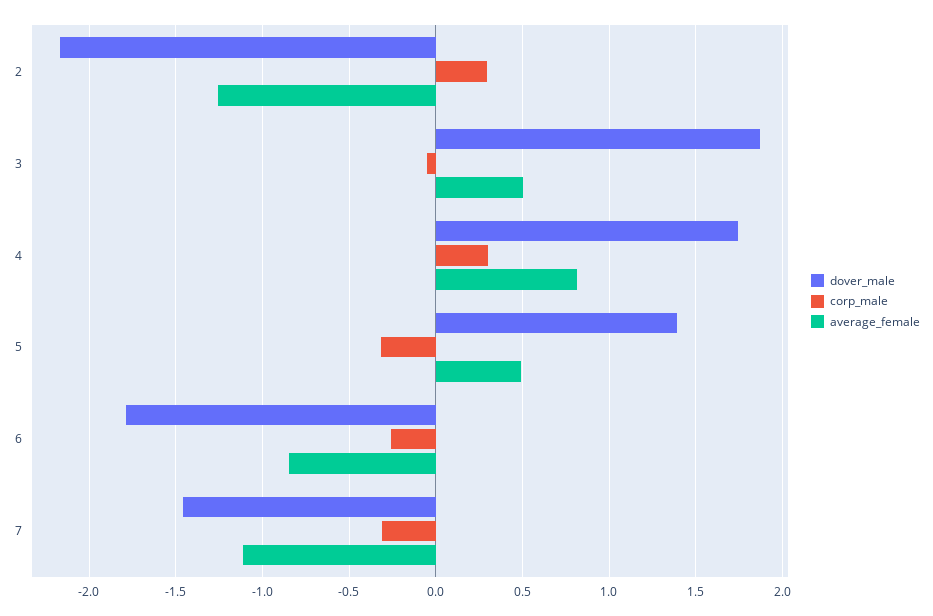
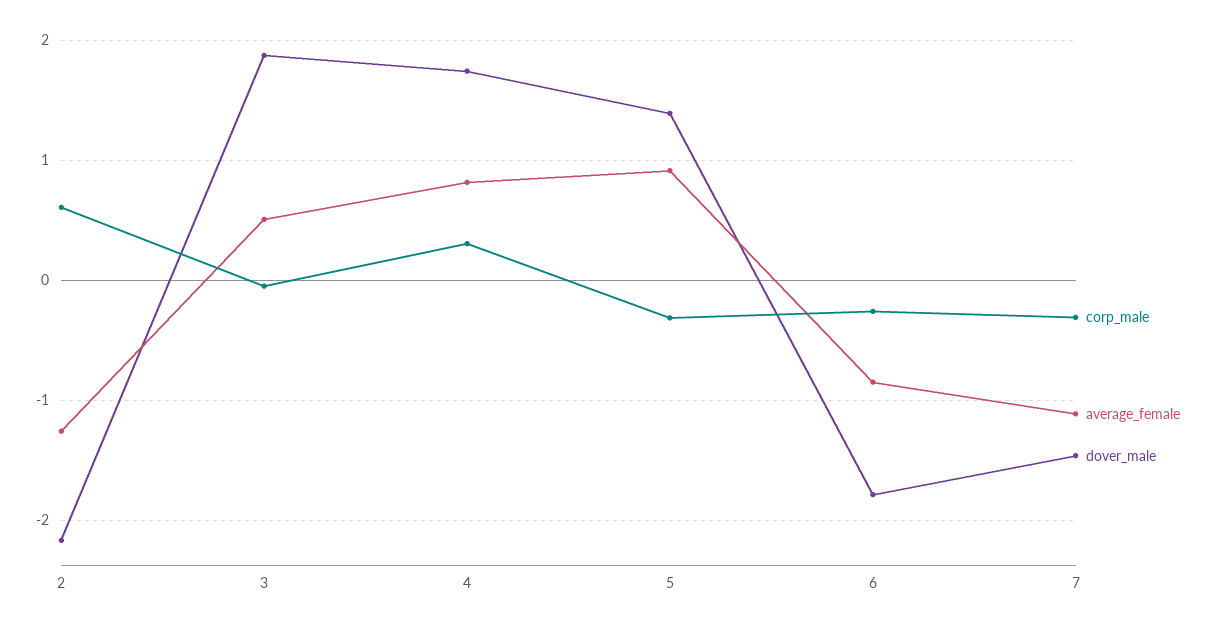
  {
    "dover_male": {
      "2": -2.15,
      "3": 1.85,
      "4": 1.75,
      "5": 1.4,
      "6": -1.8,
      "7": -1.45
    },
    "corp_male": {
-     "2": 0.3,
+     "2": 0.6,
      "3": -0.05,
      "4": 0.3,
      "5": -0.3,
      "6": -0.25,
      "7": -0.3
    },
    "average_female": {
      "2": -1.25,
      "3": 0.5,
      "4": 0.8,
-     "5": 0.5,
+     "5": 0.9,
      "6": -0.85,
      "7": -1.1
    }
  }

